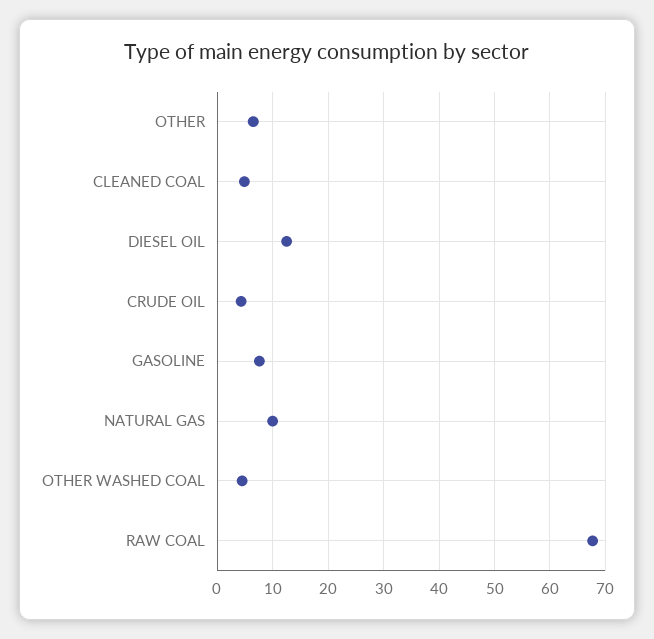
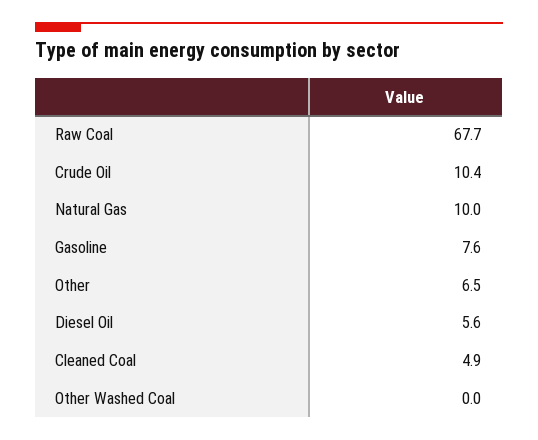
  {
    "OTHER": 6.5,
    "CLEANED COAL": 4.9,
-   "DIESEL OIL": 12,
+   "DIESEL OIL": 5.6,
-   "CRUDE OIL": 4,
+   "CRUDE OIL": 10.4,
    "GASOLINE": 7.6,
    "NATURAL GAS": 10,
-   "OTHER WASHED COAL": 4,
+   "OTHER WASHED COAL": 0,
    "RAW COAL": 67.7
  }

